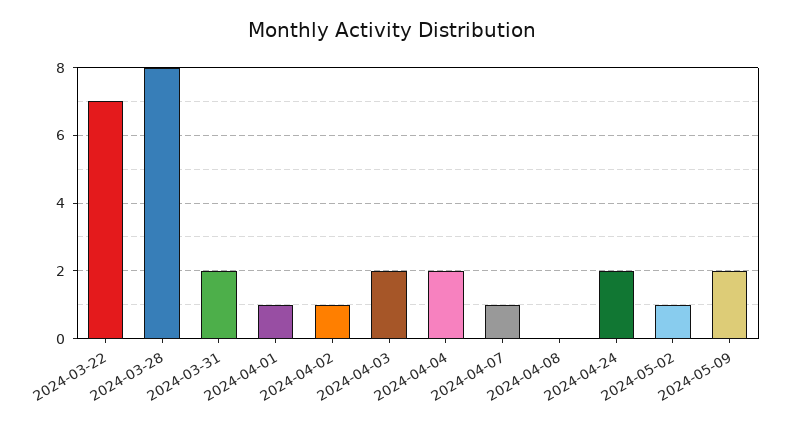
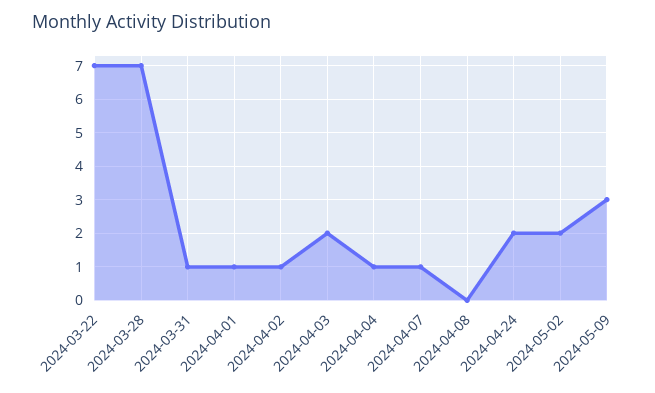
  {
    "2024-03-22": 7,
-   "2024-03-28": 8,
+   "2024-03-28": 7,
-   "2024-03-31": 2,
+   "2024-03-31": 1,
    "2024-04-01": 1,
    "2024-04-02": 1,
    "2024-04-03": 2,
-   "2024-04-04": 2,
+   "2024-04-04": 1,
    "2024-04-07": 1,
    "2024-04-08": 0,
    "2024-04-24": 2,
-   "2024-05-02": 1,
+   "2024-05-02": 2,
-   "2024-05-09": 2
+   "2024-05-09": 3
  }

